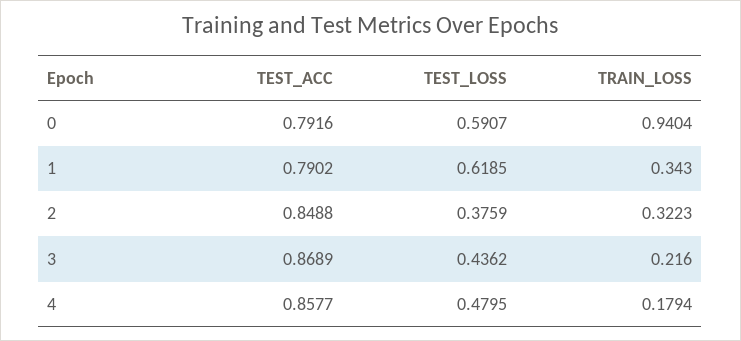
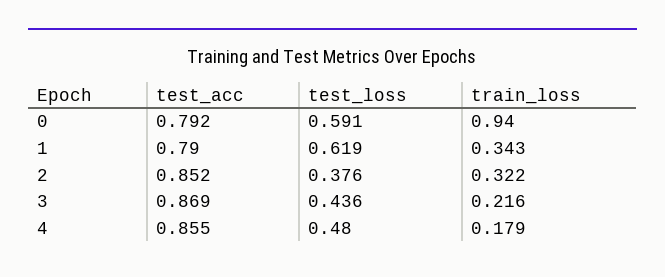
  {
    "TEST_ACC": {
      "0": 0.7916,
      "1": 0.7902,
-     "2": 0.8488,
+     "2": 0.852,
      "3": 0.8689,
-     "4": 0.8577
+     "4": 0.855
    },
    "TEST_LOSS": {
      "0": 0.5907,
      "1": 0.6185,
      "2": 0.3759,
      "3": 0.4362,
      "4": 0.4795
    },
    "TRAIN_LOSS": {
      "0": 0.9404,
      "1": 0.343,
      "2": 0.3223,
      "3": 0.216,
      "4": 0.1794
    }
  }

